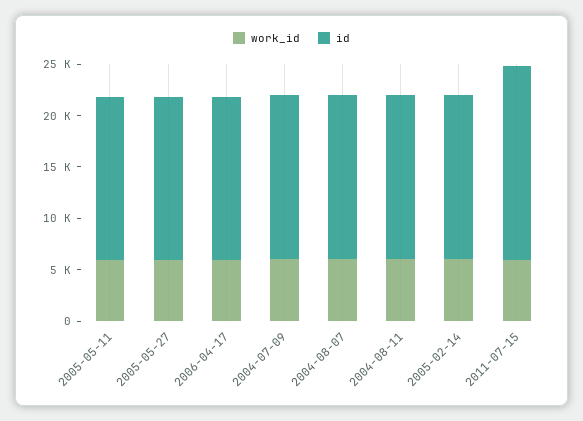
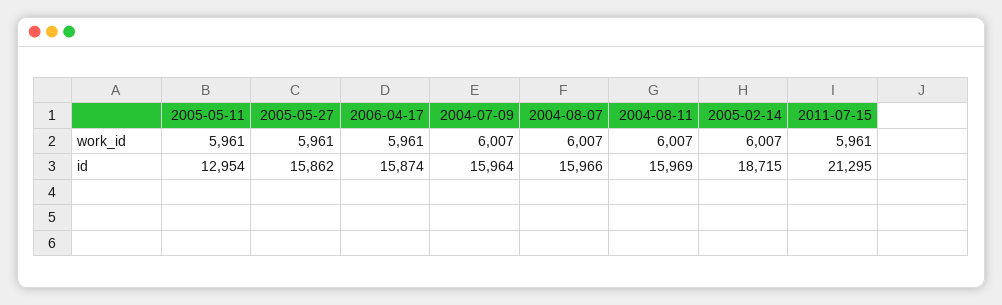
  {
    "work_id": {
      "2005-05-11": 5961,
      "2005-05-27": 5961,
      "2006-04-17": 5961,
      "2004-07-09": 6007,
      "2004-08-07": 6007,
      "2004-08-11": 6007,
      "2005-02-14": 6007,
      "2011-07-15": 5961
    },
    "id": {
-     "2005-05-11": 16000,
+     "2005-05-11": 12954,
      "2005-05-27": 15862,
      "2006-04-17": 15874,
      "2004-07-09": 15964,
      "2004-08-07": 15966,
      "2004-08-11": 15969,
-     "2005-02-14": 16000,
+     "2005-02-14": 18715,
-     "2011-07-15": 19000
+     "2011-07-15": 21295
    }
  }

